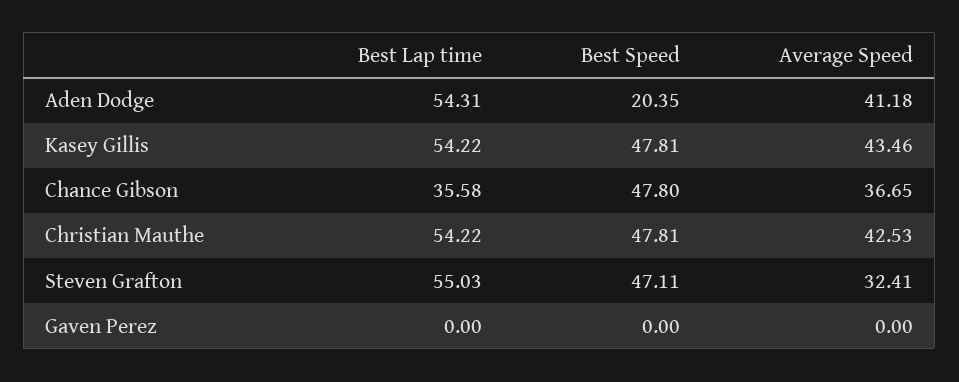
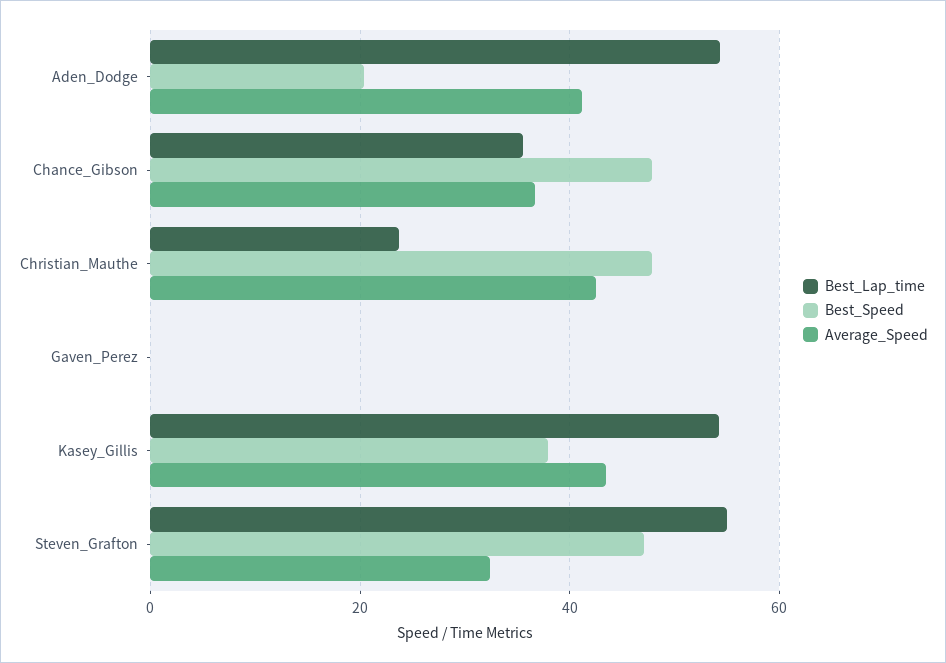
  {
    "Best Lap time": {
      "Aden Dodge": 54.31,
      "Kasey Gillis": 54.22,
      "Chance Gibson": 35.58,
-     "Christian Mauthe": 54.22,
+     "Christian Mauthe": 24,
      "Steven Grafton": 55.03,
      "Gaven Perez": 0
    },
    "Best Speed": {
      "Aden Dodge": 20.35,
-     "Kasey Gillis": 47.81,
+     "Kasey Gillis": 38,
      "Chance Gibson": 47.8,
      "Christian Mauthe": 47.81,
      "Steven Grafton": 47.11,
      "Gaven Perez": 0
    },
    "Average Speed": {
      "Aden Dodge": 41.18,
      "Kasey Gillis": 43.46,
      "Chance Gibson": 36.65,
      "Christian Mauthe": 42.53,
      "Steven Grafton": 32.41,
      "Gaven Perez": 0
    }
  }

